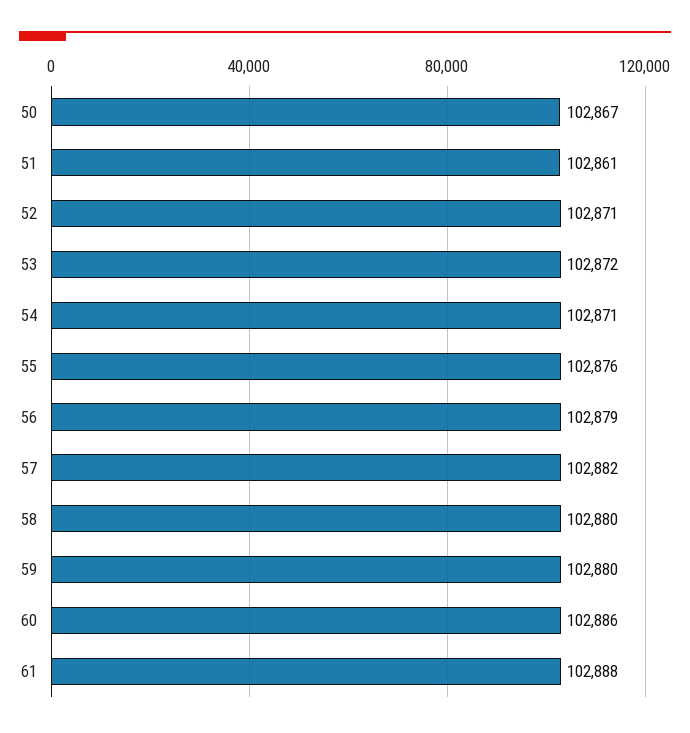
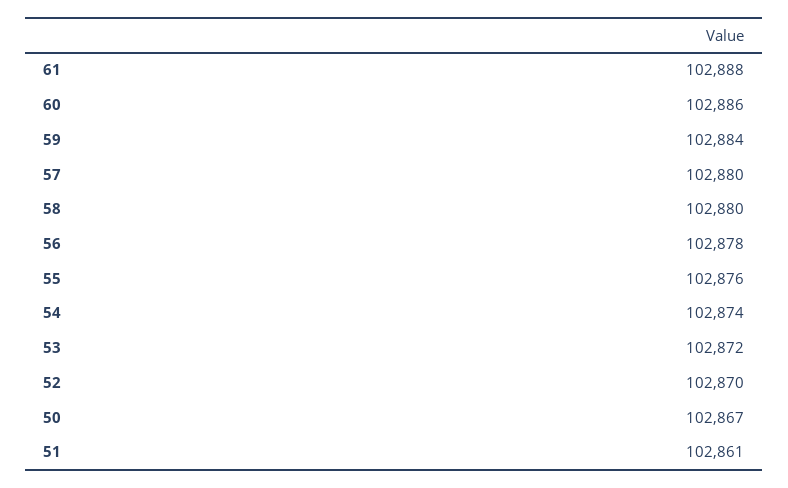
  {
    "50": 102867,
    "51": 102861,
-   "52": 102871,
+   "52": 102870,
    "53": 102872,
-   "54": 102871,
+   "54": 102874,
    "55": 102876,
-   "56": 102879,
+   "56": 102878,
-   "57": 102882,
+   "57": 102880,
    "58": 102880,
-   "59": 102880,
+   "59": 102884,
    "60": 102886,
    "61": 102888
  }

